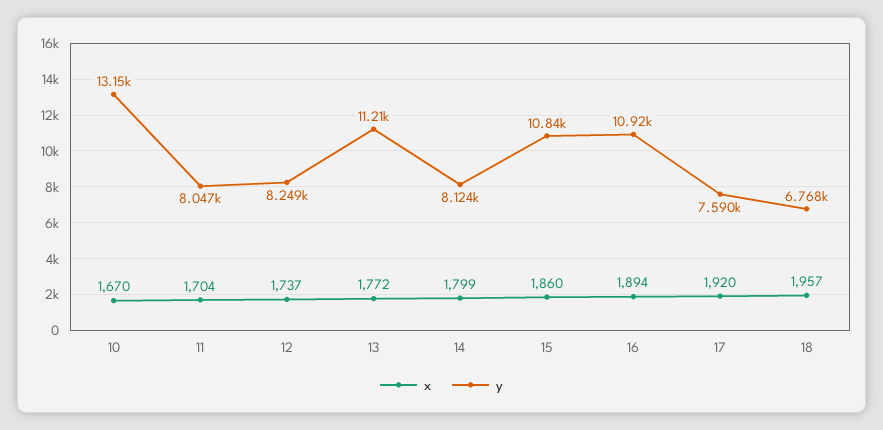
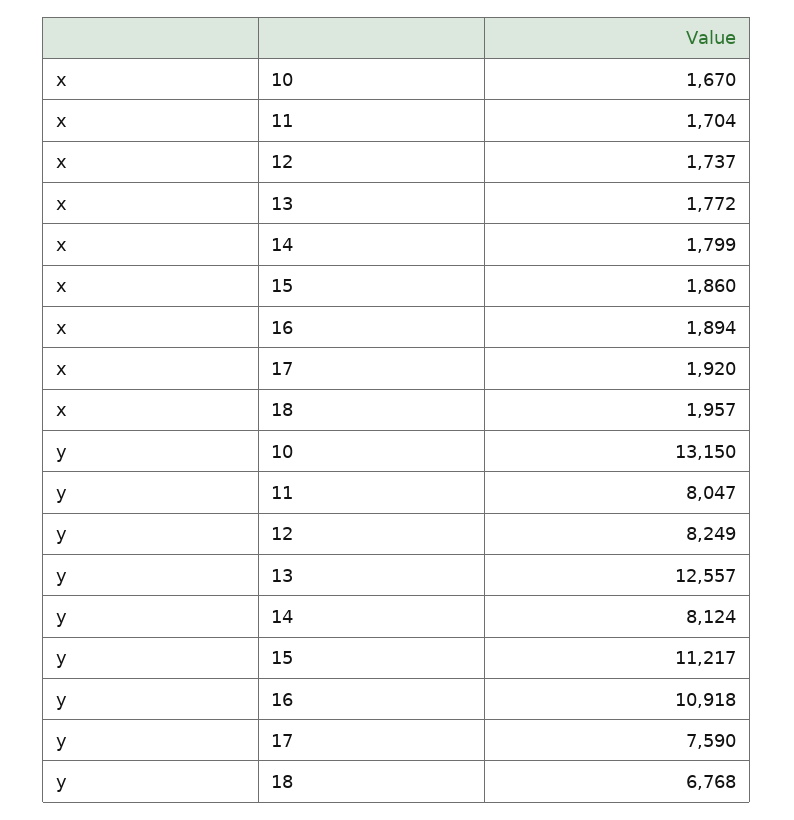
  {
    "x": {
      "10": 1670,
      "11": 1704,
      "12": 1737,
      "13": 1772,
      "14": 1799,
      "15": 1860,
      "16": 1894,
      "17": 1920,
      "18": 1957
    },
    "y": {
      "10": 13150,
      "11": 8047,
      "12": 8249,
-     "13": 11210,
+     "13": 12557,
      "14": 8124,
-     "15": 10840,
+     "15": 11217,
      "16": 10918,
      "17": 7590,
      "18": 6768
    }
  }

